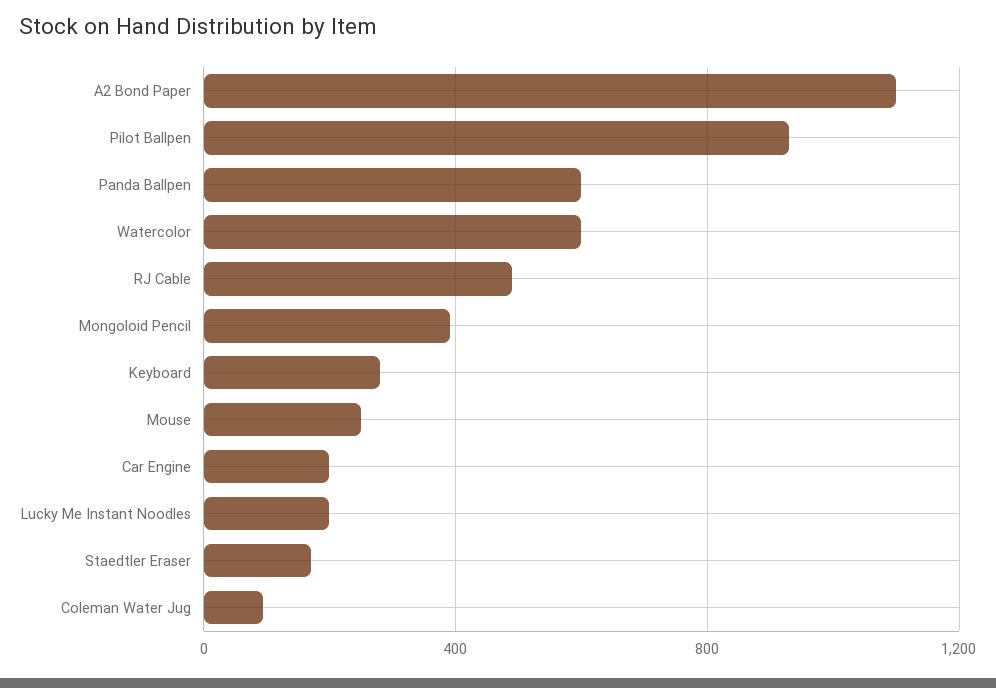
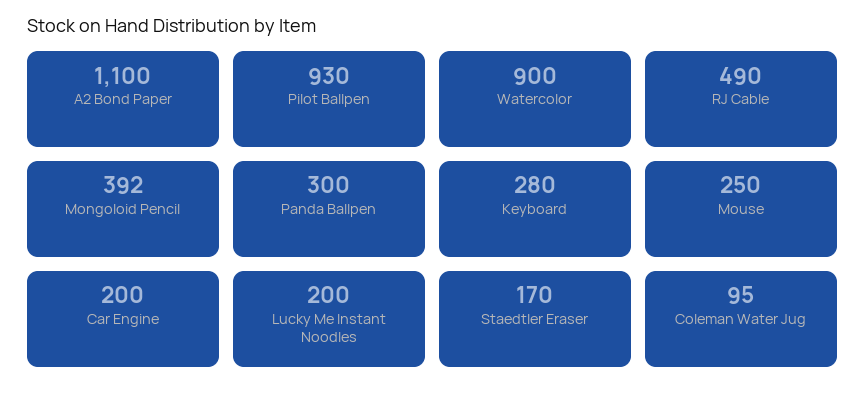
  {
    "A2 Bond Paper": 1100,
    "Pilot Ballpen": 930,
-   "Panda Ballpen": 600,
+   "Panda Ballpen": 300,
-   "Watercolor": 600,
+   "Watercolor": 900,
    "RJ Cable": 490,
    "Mongoloid Pencil": 392,
    "Keyboard": 280,
    "Mouse": 250,
    "Car Engine": 200,
    "Lucky Me Instant Noodles": 200,
    "Staedtler Eraser": 170,
    "Coleman Water Jug": 95
  }

